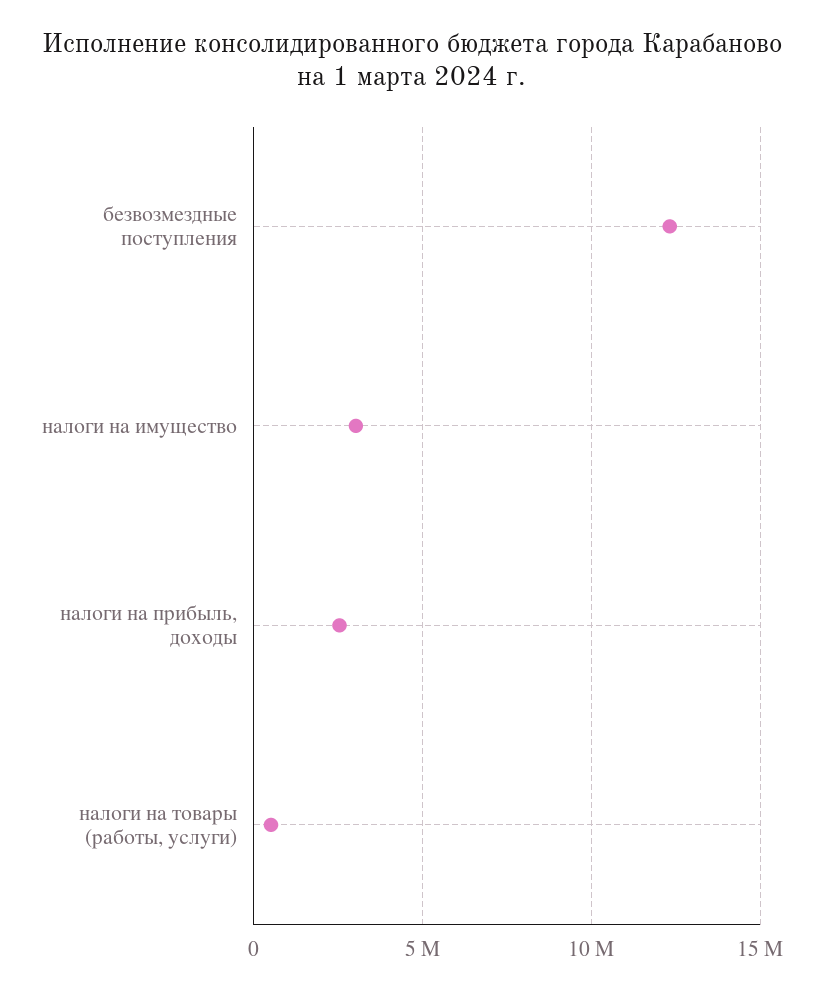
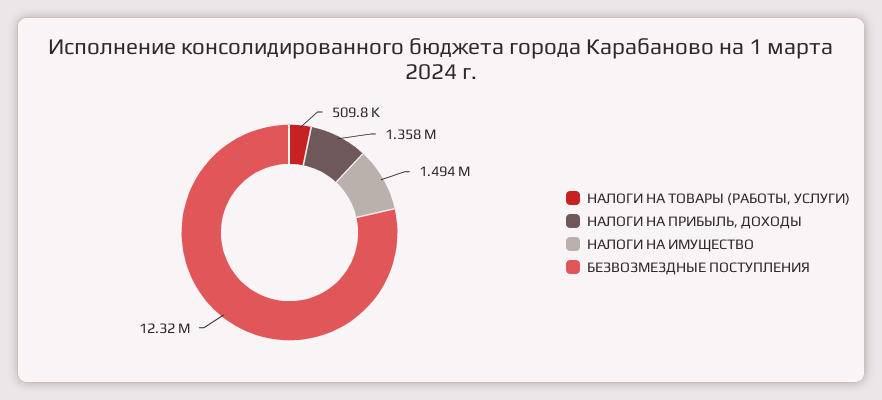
  {
    "безвозмездные поступления": 12320000,
-   "налоги на имущество": 3000000,
+   "налоги на имущество": 1494000,
-   "налоги на прибыль, доходы": 2500000,
+   "налоги на прибыль, доходы": 1358000,
    "налоги на товары (работы, услуги)": 509800
  }

